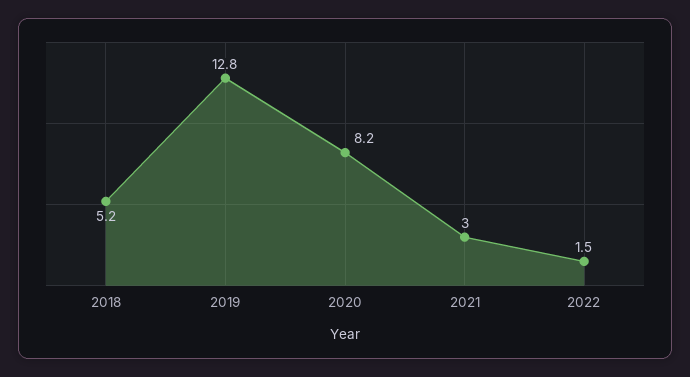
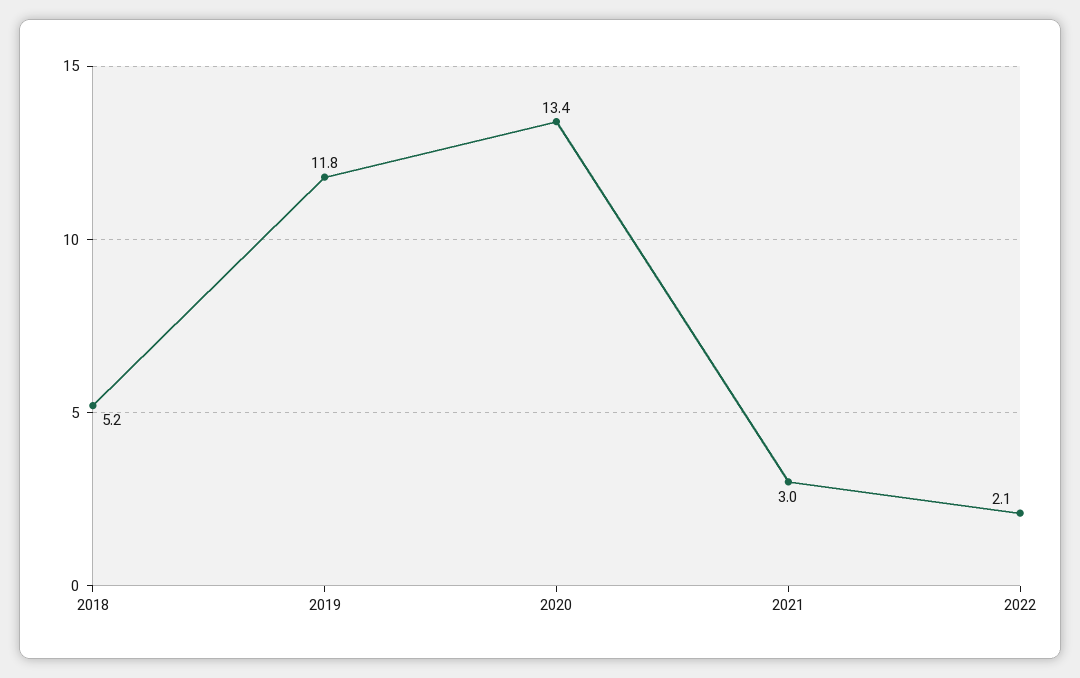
  {
    "2018": 5.2,
-   "2019": 12.8,
+   "2019": 11.8,
-   "2020": 8.2,
+   "2020": 13.4,
    "2021": 3,
-   "2022": 1.5
+   "2022": 2.1
  }

